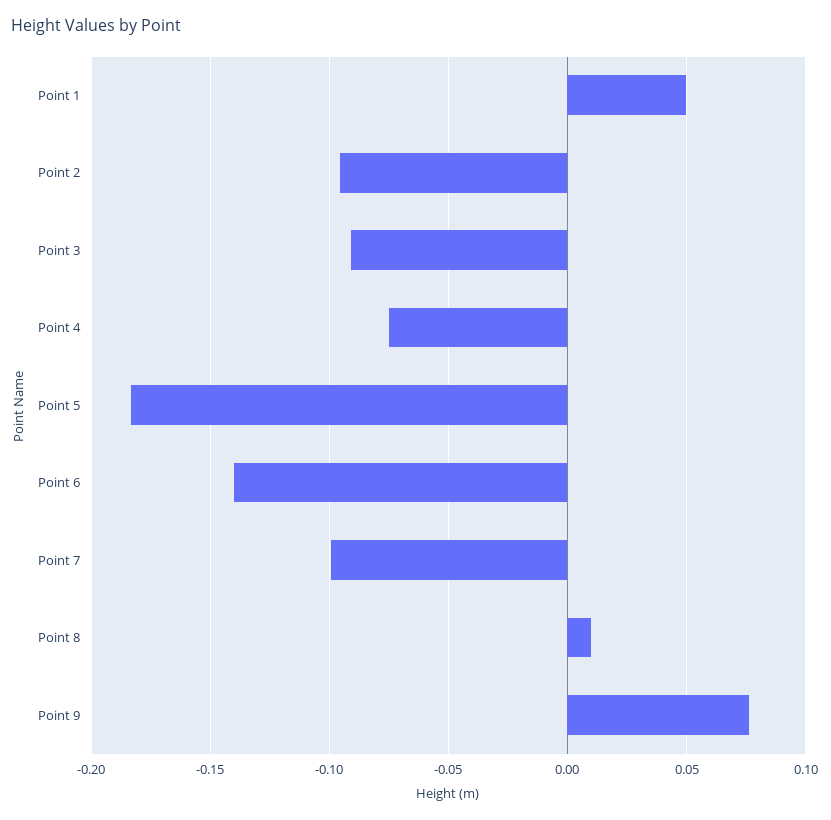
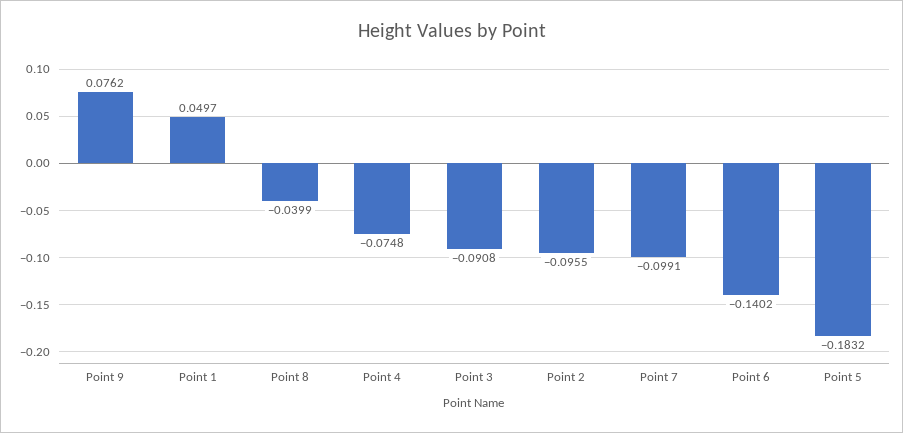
  {
    "Point 1": 0.0497,
    "Point 2": -0.0955,
    "Point 3": -0.0908,
    "Point 4": -0.0748,
    "Point 5": -0.1832,
    "Point 6": -0.1402,
    "Point 7": -0.0991,
-   "Point 8": 0.01,
+   "Point 8": -0.0399,
    "Point 9": 0.0762
  }

